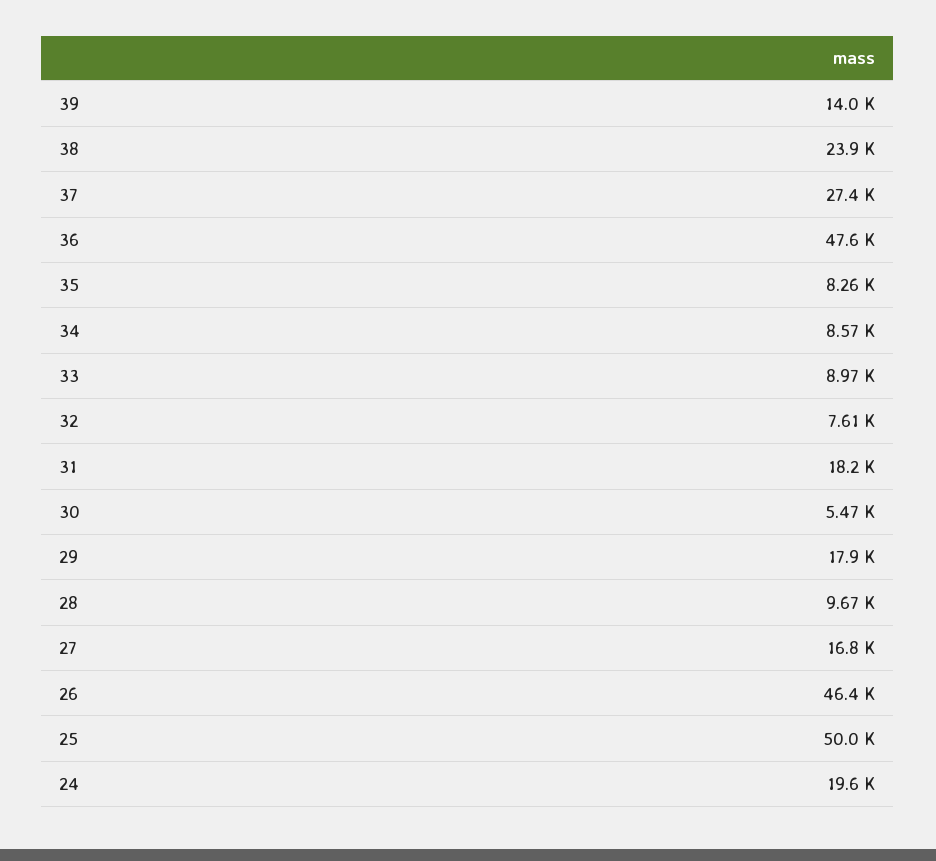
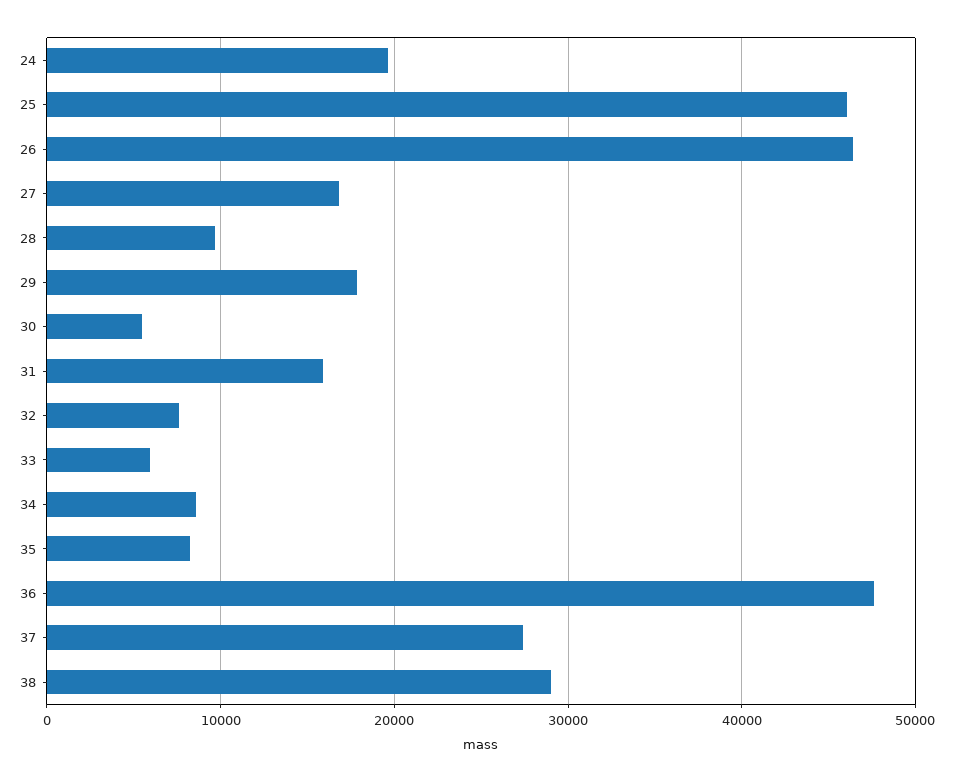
  {
-   "39": 14000,
-   "38": 23900,
+   "38": 29000,
    "37": 27400,
    "36": 47600,
    "35": 8260,
    "34": 8570,
-   "33": 8970,
+   "33": 6000,
    "32": 7610,
-   "31": 18200,
+   "31": 16000,
    "30": 5470,
    "29": 17900,
    "28": 9670,
    "27": 16800,
    "26": 46400,
-   "25": 50000,
+   "25": 46000,
    "24": 19600
  }

